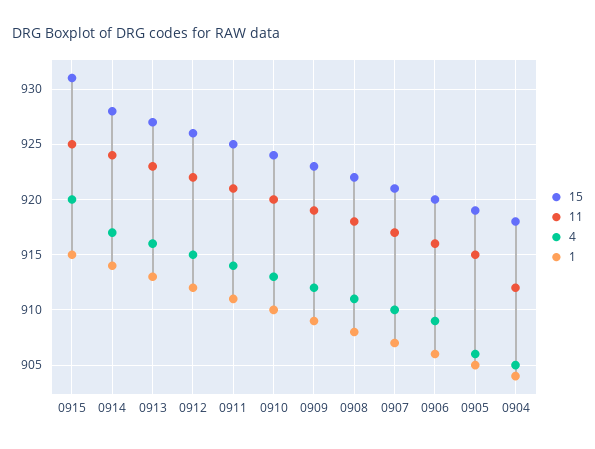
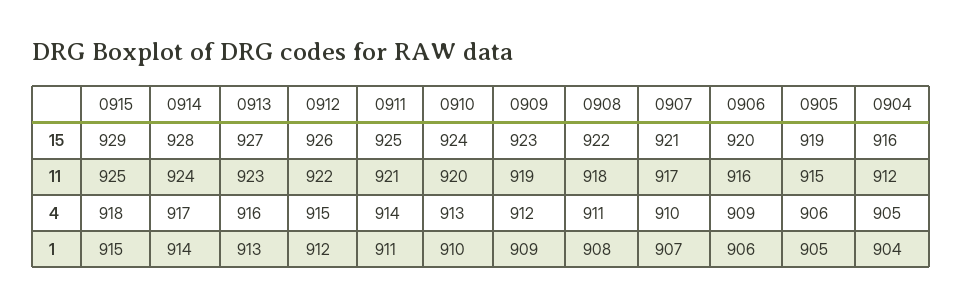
  {
    "15": {
-     "0915": 931,
+     "0915": 929,
      "0914": 928,
      "0913": 927,
      "0912": 926,
      "0911": 925,
      "0910": 924,
      "0909": 923,
      "0908": 922,
      "0907": 921,
      "0906": 920,
      "0905": 919,
-     "0904": 918
+     "0904": 916
    },
    "11": {
      "0915": 925,
      "0914": 924,
      "0913": 923,
      "0912": 922,
      "0911": 921,
      "0910": 920,
      "0909": 919,
      "0908": 918,
      "0907": 917,
      "0906": 916,
      "0905": 915,
      "0904": 912
    },
    "4": {
-     "0915": 920,
+     "0915": 918,
      "0914": 917,
      "0913": 916,
      "0912": 915,
      "0911": 914,
      "0910": 913,
      "0909": 912,
      "0908": 911,
      "0907": 910,
      "0906": 909,
      "0905": 906,
      "0904": 905
    },
    "1": {
      "0915": 915,
      "0914": 914,
      "0913": 913,
      "0912": 912,
      "0911": 911,
      "0910": 910,
      "0909": 909,
      "0908": 908,
      "0907": 907,
      "0906": 906,
      "0905": 905,
      "0904": 904
    }
  }

